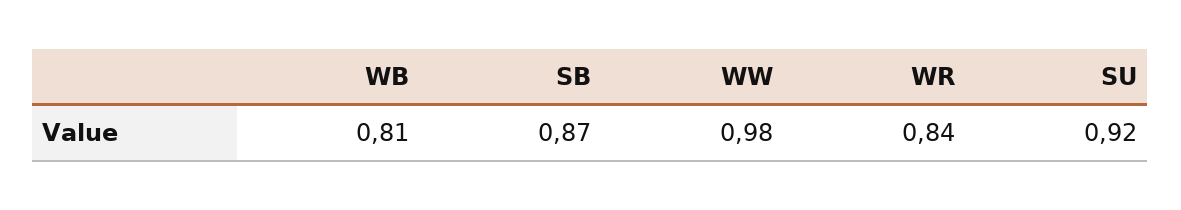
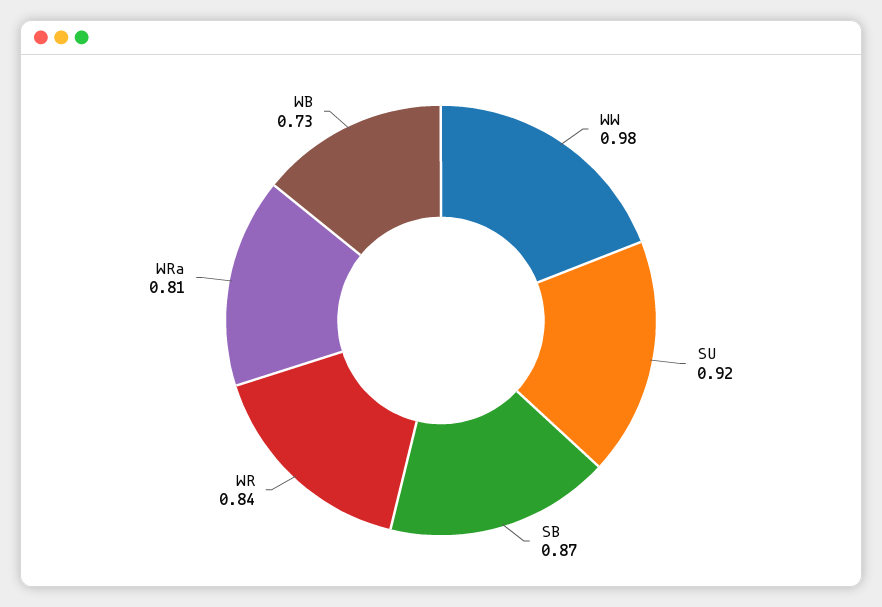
  {
-   "WB": 0.81,
+   "WB": 0.73,
    "SB": 0.87,
    "WW": 0.98,
    "WR": 0.84,
-   "SU": 0.92
+   "SU": 0.92,
+   "WRa": 0.81
  }

